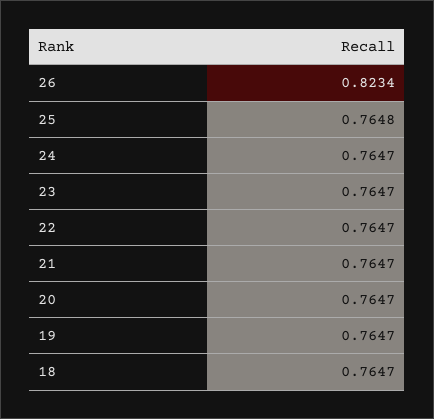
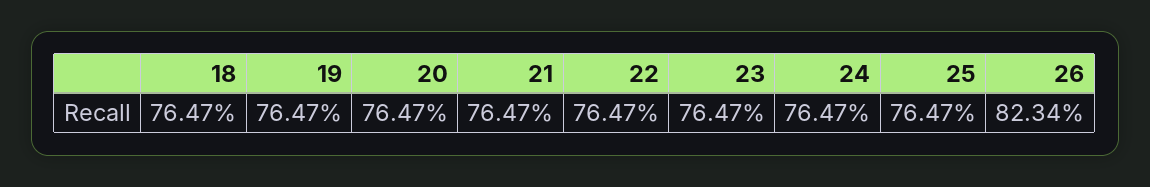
  {
    "26": 0.8234,
-   "25": 0.7648,
+   "25": 0.7647,
    "24": 0.7647,
    "23": 0.7647,
    "22": 0.7647,
    "21": 0.7647,
    "20": 0.7647,
    "19": 0.7647,
    "18": 0.7647
  }

